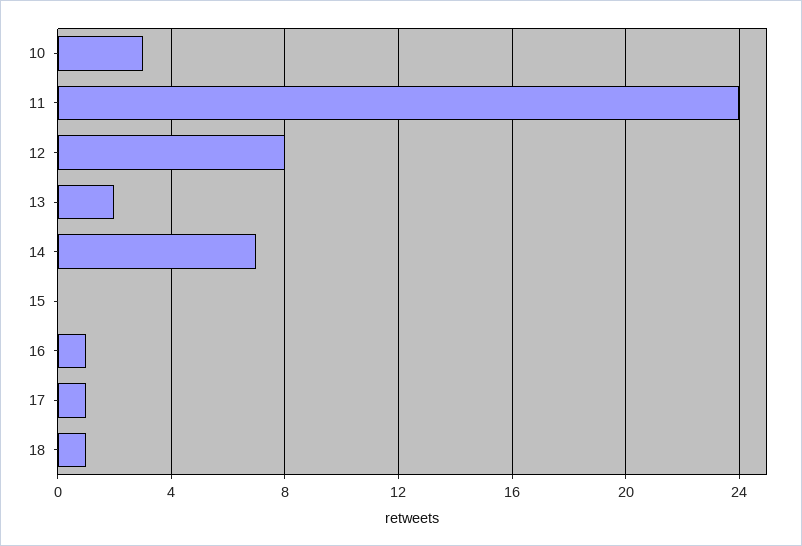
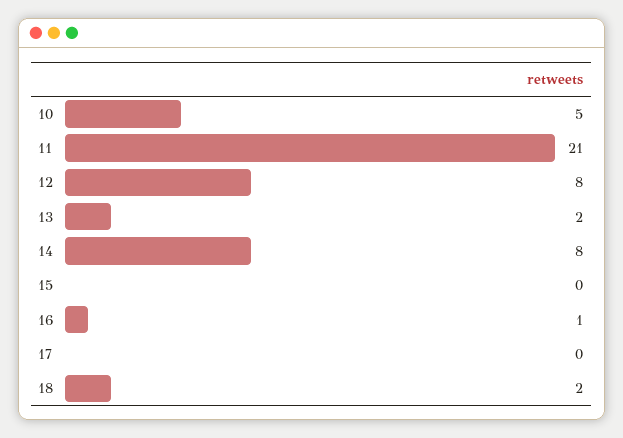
  {
-   "10": 3,
+   "10": 5,
-   "11": 24,
+   "11": 21,
    "12": 8,
    "13": 2,
-   "14": 7,
+   "14": 8,
    "15": 0,
    "16": 1,
-   "17": 1,
+   "17": 0,
-   "18": 1
+   "18": 2
  }

